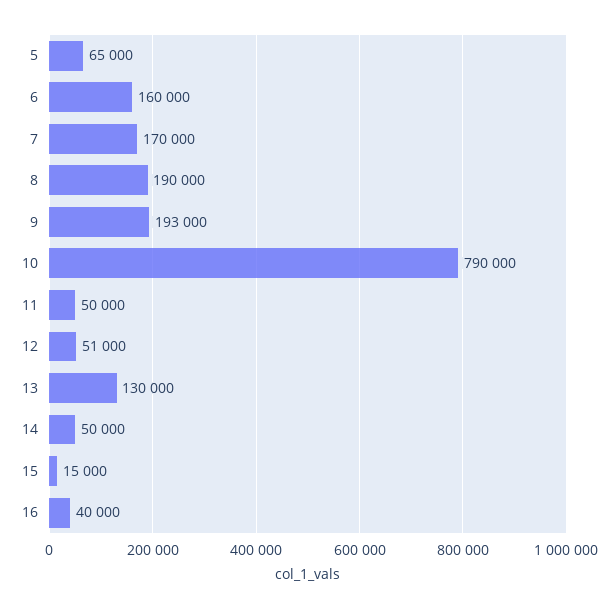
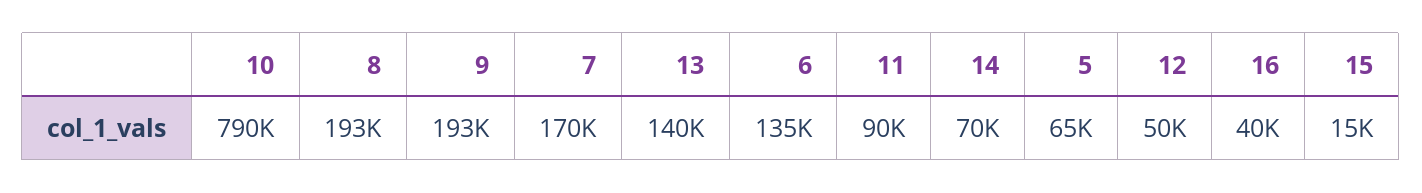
  {
    "5": 65000,
-   "6": 160000,
+   "6": 135000,
    "7": 170000,
-   "8": 190000,
+   "8": 193000,
    "9": 193000,
    "10": 790000,
-   "11": 50000,
+   "11": 90000,
-   "12": 51000,
+   "12": 50000,
-   "13": 130000,
+   "13": 140000,
-   "14": 50000,
+   "14": 70000,
    "15": 15000,
    "16": 40000
  }

